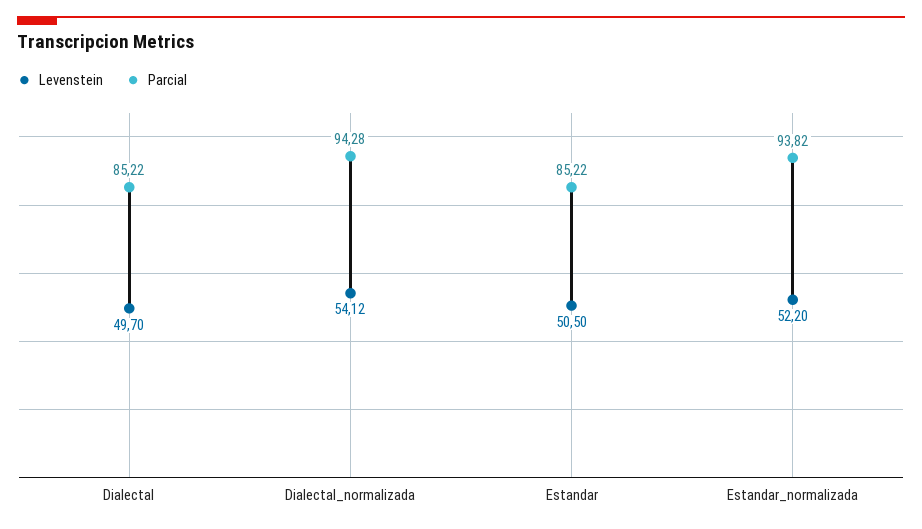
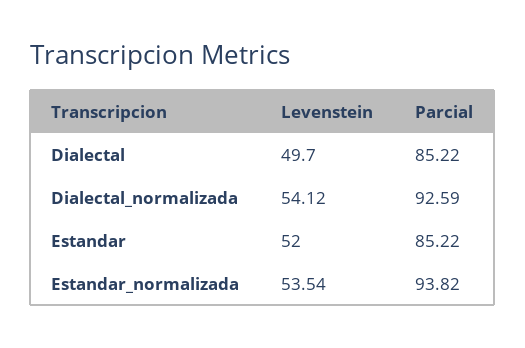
  {
    "Levenstein": {
      "Dialectal": 49.7,
      "Dialectal_normalizada": 54.12,
-     "Estandar": 50.5,
+     "Estandar": 52,
-     "Estandar_normalizada": 52.2
+     "Estandar_normalizada": 53.54
    },
    "Parcial": {
      "Dialectal": 85.22,
-     "Dialectal_normalizada": 94.28,
+     "Dialectal_normalizada": 92.59,
      "Estandar": 85.22,
      "Estandar_normalizada": 93.82
    }
  }

